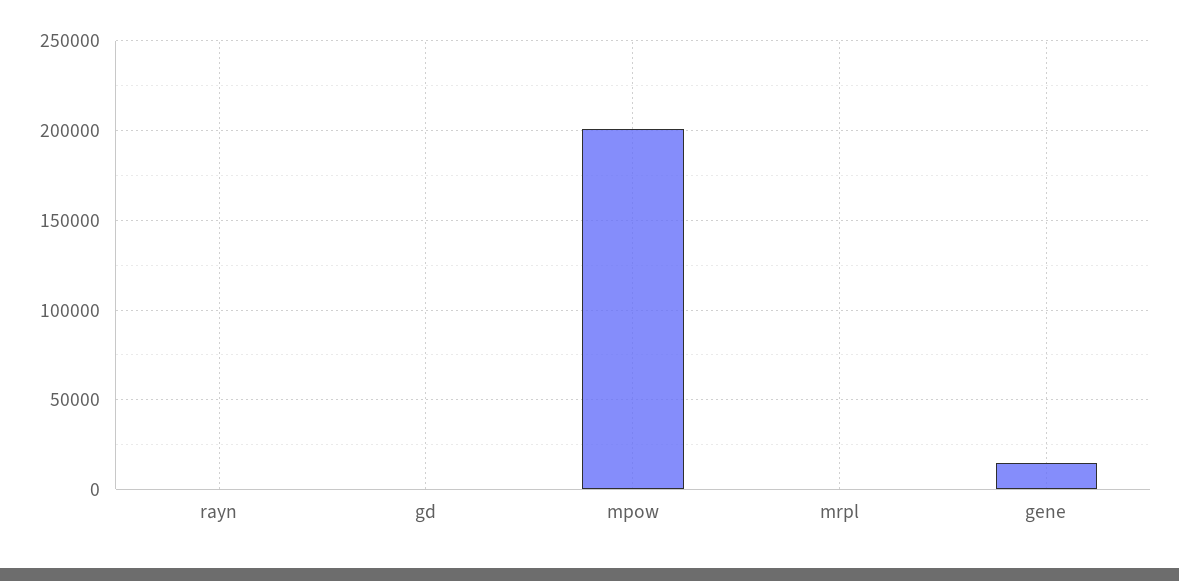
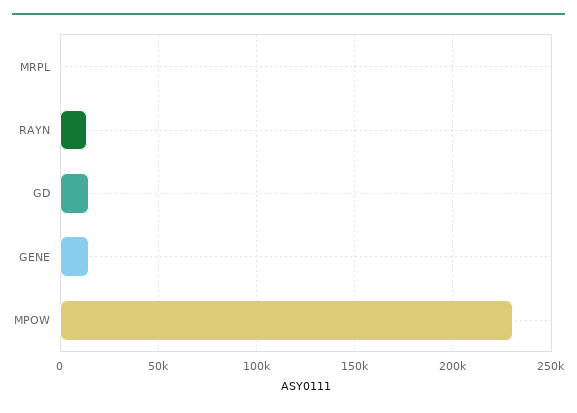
  {
-   "rayn": 0,
+   "rayn": 15000,
-   "gd": 0,
+   "gd": 15000,
-   "mpow": 200000,
+   "mpow": 230000,
    "mrpl": 0,
    "gene": 15000
  }

